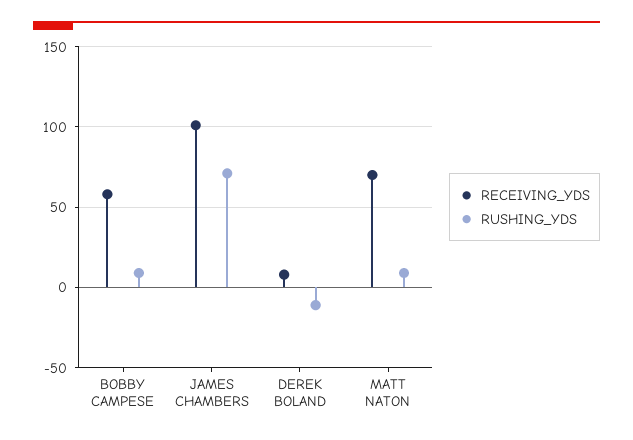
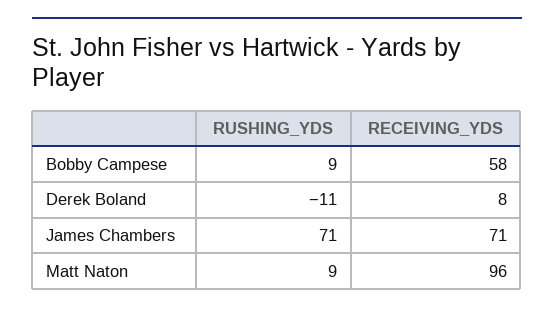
  {
    "RECEIVING_YDS": {
      "BOBBY CAMPESE": 58,
-     "JAMES CHAMBERS": 100,
+     "JAMES CHAMBERS": 71,
      "DEREK BOLAND": 8,
-     "MATT NATON": 70
+     "MATT NATON": 96
    },
    "RUSHING_YDS": {
      "BOBBY CAMPESE": 9,
      "JAMES CHAMBERS": 71,
      "DEREK BOLAND": -11,
      "MATT NATON": 9
    }
  }

